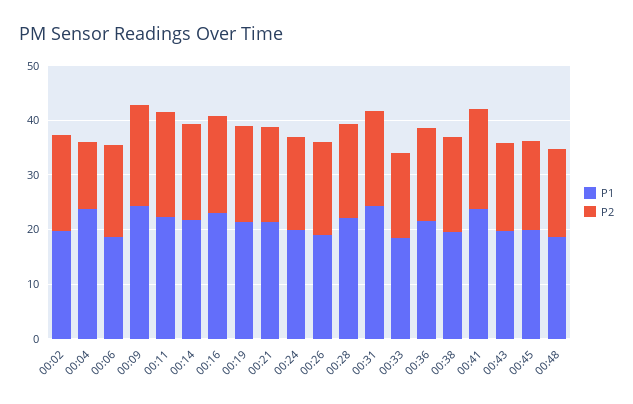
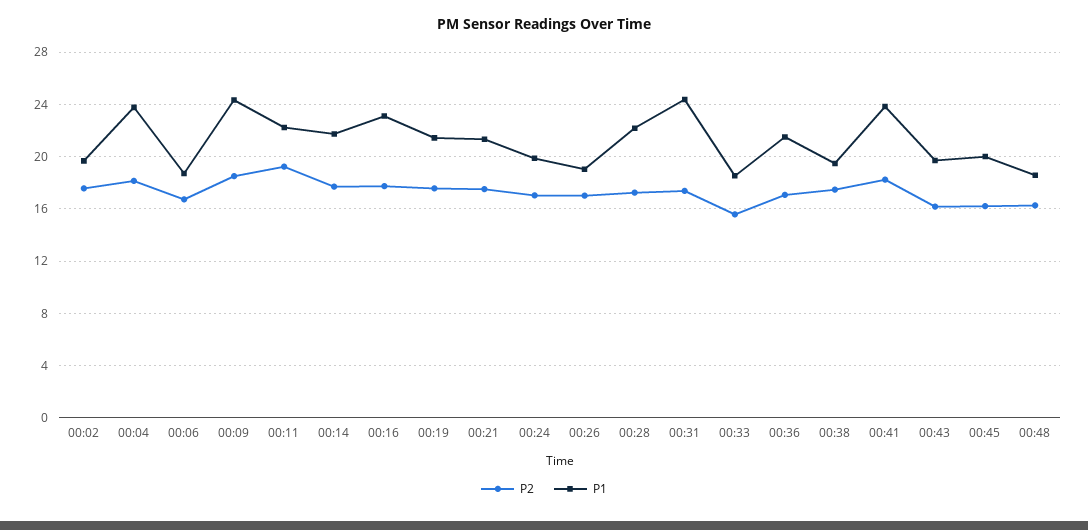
  {
    "P1": {
      "00:02": 19.5,
      "00:04": 24,
      "00:06": 18.5,
      "00:09": 24.5,
      "00:11": 22,
      "00:14": 21.5,
      "00:16": 23,
      "00:19": 21.5,
      "00:21": 21.5,
      "00:24": 20,
      "00:26": 19,
      "00:28": 22,
      "00:31": 24.5,
      "00:33": 18.5,
      "00:36": 21.5,
      "00:38": 19.5,
      "00:41": 24,
      "00:43": 19.5,
      "00:45": 20,
      "00:48": 18.5
    },
    "P2": {
      "00:02": 17.5,
-     "00:04": 12,
+     "00:04": 18,
      "00:06": 16.5,
      "00:09": 18.5,
      "00:11": 19,
      "00:14": 17.5,
      "00:16": 17.5,
      "00:19": 17.5,
      "00:21": 17.5,
      "00:24": 17,
      "00:26": 17,
      "00:28": 17,
      "00:31": 17.5,
      "00:33": 15.5,
      "00:36": 17,
      "00:38": 17.5,
      "00:41": 18,
      "00:43": 16,
      "00:45": 16,
      "00:48": 16.5
    }
  }

